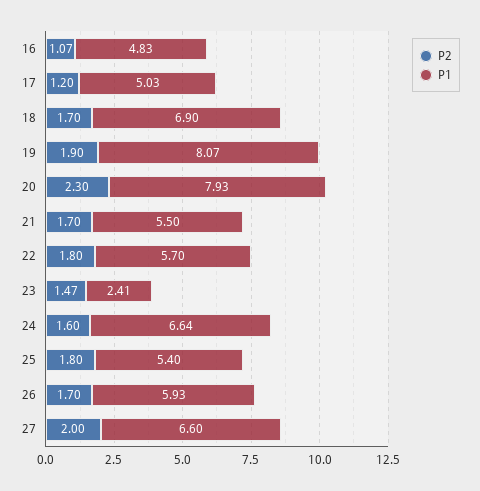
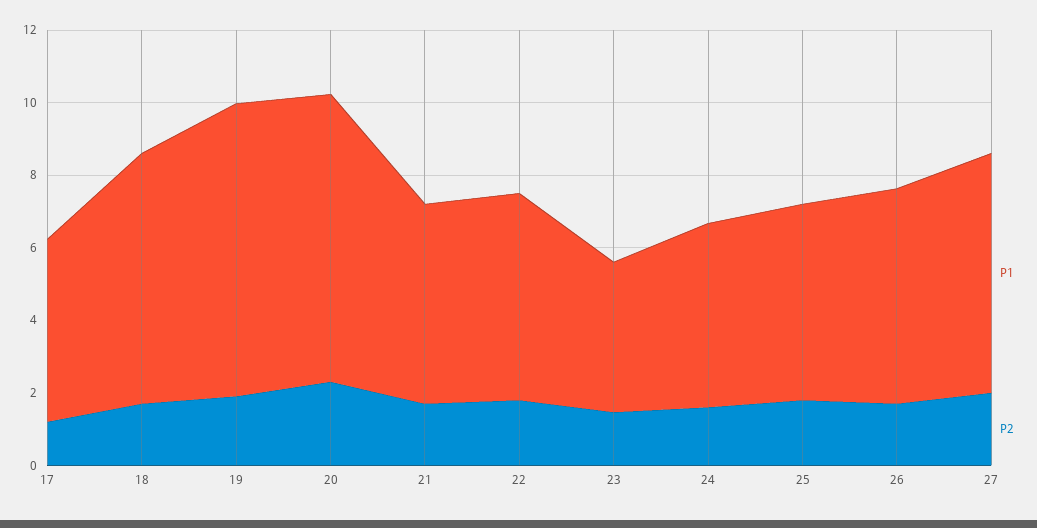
  {
    "P2": {
-     "16": 1.07,
      "17": 1.2,
      "18": 1.7,
      "19": 1.9,
      "20": 2.3,
      "21": 1.7,
      "22": 1.8,
      "23": 1.47,
      "24": 1.6,
      "25": 1.8,
      "26": 1.7,
      "27": 2
    },
    "P1": {
-     "16": 4.83,
      "17": 5.03,
      "18": 6.9,
      "19": 8.07,
      "20": 7.93,
      "21": 5.5,
      "22": 5.7,
-     "23": 2.41,
+     "23": 4,
-     "24": 6.64,
+     "24": 5,
      "25": 5.4,
      "26": 5.93,
      "27": 6.6
    }
  }

